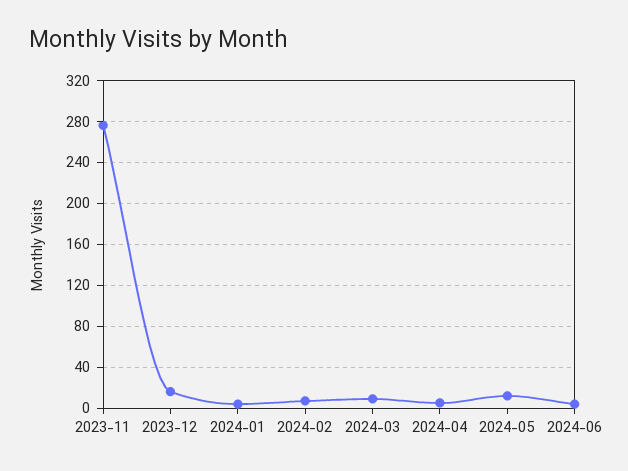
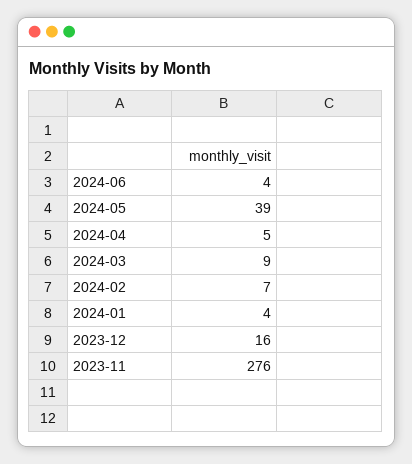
  {
    "2023-11": 276,
    "2023-12": 16,
    "2024-01": 4,
    "2024-02": 7,
    "2024-03": 9,
    "2024-04": 5,
-   "2024-05": 10,
+   "2024-05": 39,
    "2024-06": 4
  }

